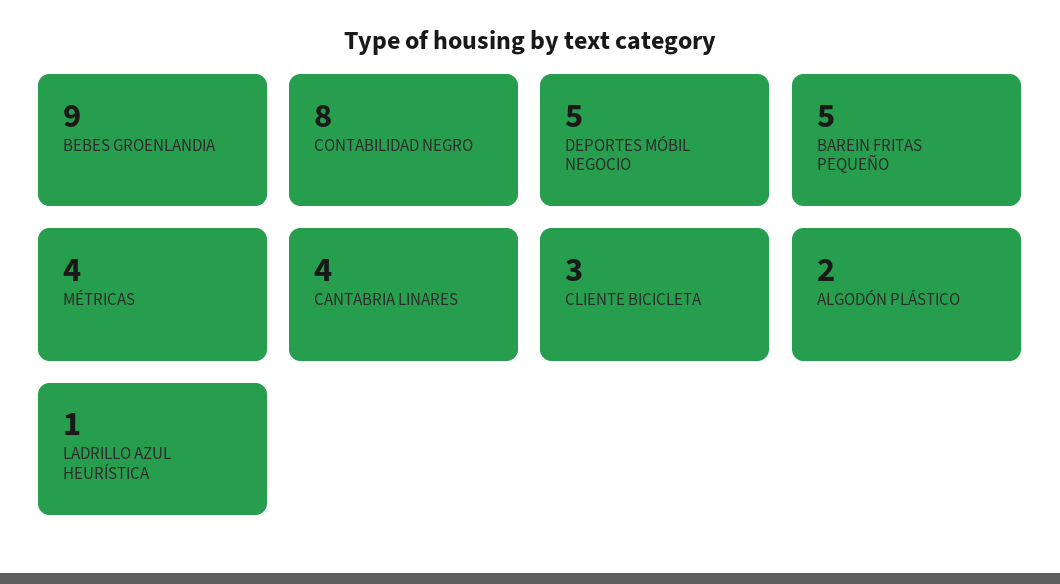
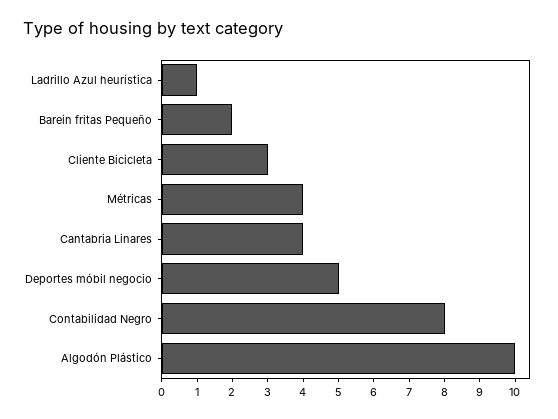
  {
-   "BEBES GROENLANDIA": 9,
    "CONTABILIDAD NEGRO": 8,
    "DEPORTES MÓBIL NEGOCIO": 5,
-   "BAREIN FRITAS PEQUEÑO": 5,
+   "BAREIN FRITAS PEQUEÑO": 2,
    "MÉTRICAS": 4,
    "CANTABRIA LINARES": 4,
    "CLIENTE BICICLETA": 3,
-   "ALGODÓN PLÁSTICO": 2,
+   "ALGODÓN PLÁSTICO": 10,
    "LADRILLO AZUL HEURÍSTICA": 1
  }

